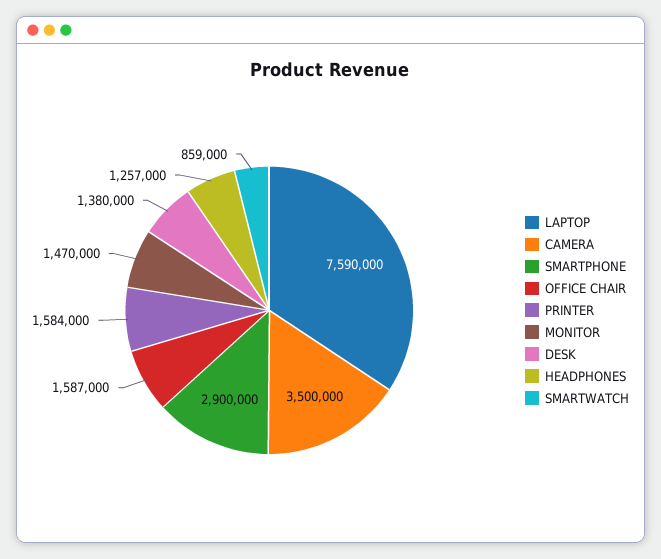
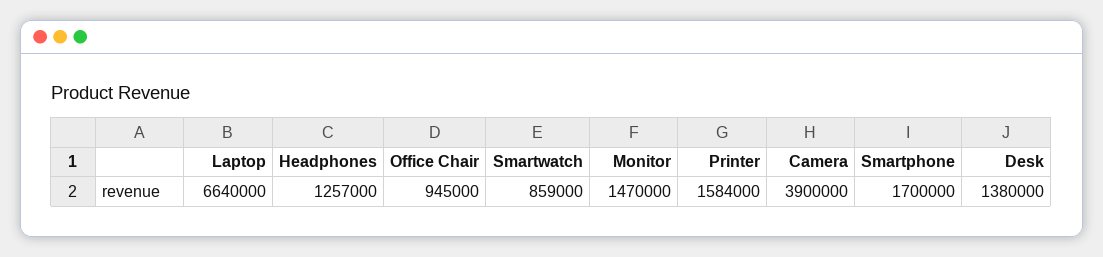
  {
-   "LAPTOP": 7590000,
+   "LAPTOP": 6640000,
-   "CAMERA": 3500000,
+   "CAMERA": 3900000,
-   "SMARTPHONE": 2900000,
+   "SMARTPHONE": 1700000,
-   "OFFICE CHAIR": 1587000,
+   "OFFICE CHAIR": 945000,
    "PRINTER": 1584000,
    "MONITOR": 1470000,
    "DESK": 1380000,
    "HEADPHONES": 1257000,
    "SMARTWATCH": 859000
  }

